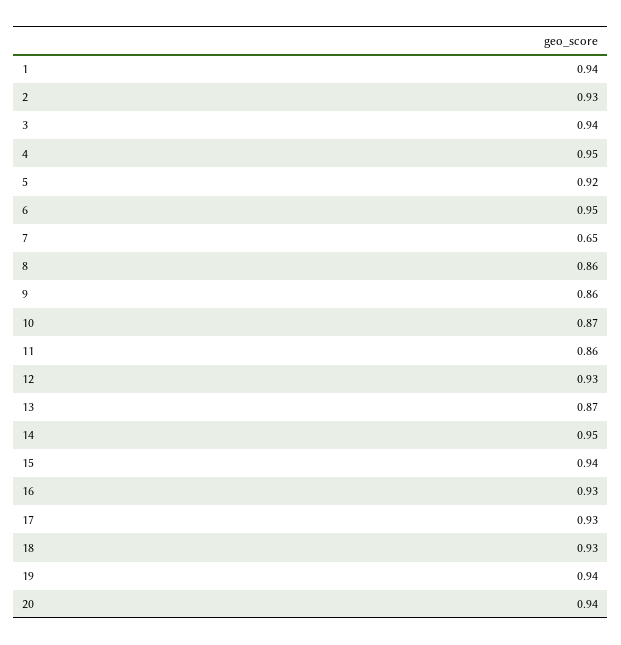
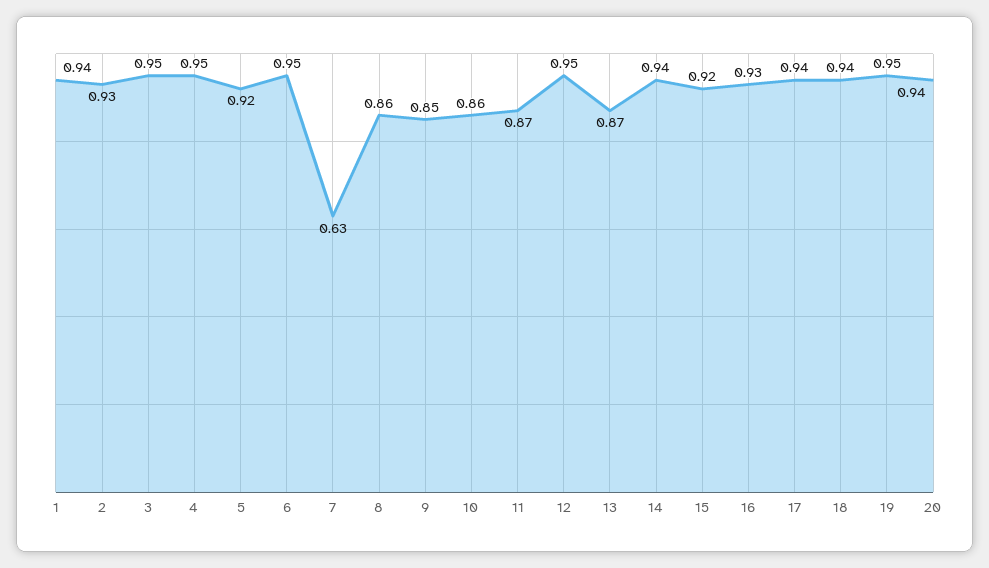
  {
    "1": 0.94,
    "2": 0.93,
-   "3": 0.94,
+   "3": 0.95,
    "4": 0.95,
    "5": 0.92,
    "6": 0.95,
-   "7": 0.65,
+   "7": 0.63,
    "8": 0.86,
-   "9": 0.86,
+   "9": 0.85,
-   "10": 0.87,
+   "10": 0.86,
-   "11": 0.86,
+   "11": 0.87,
-   "12": 0.93,
+   "12": 0.95,
    "13": 0.87,
-   "14": 0.95,
+   "14": 0.94,
-   "15": 0.94,
+   "15": 0.92,
    "16": 0.93,
-   "17": 0.93,
+   "17": 0.94,
-   "18": 0.93,
+   "18": 0.94,
-   "19": 0.94,
+   "19": 0.95,
    "20": 0.94
  }

